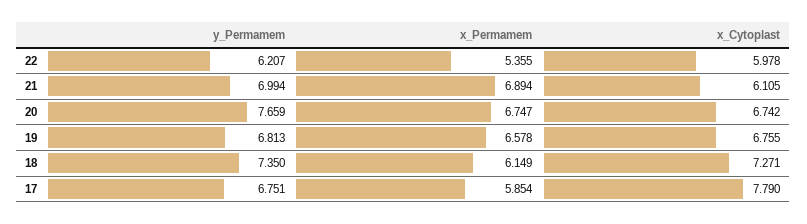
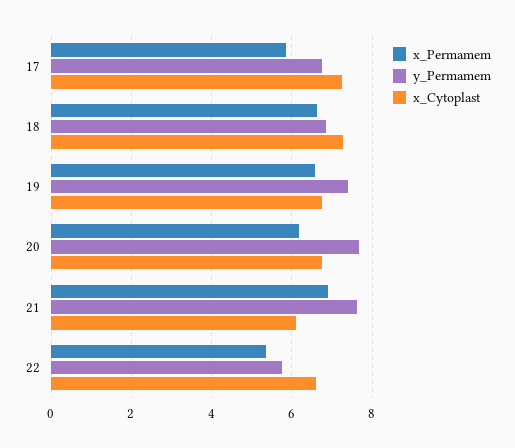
  {
    "y_Permamem": {
-     "22": 6.207,
+     "22": 5.8,
-     "21": 6.994,
+     "21": 7.6,
      "20": 7.659,
-     "19": 6.813,
+     "19": 7.4,
-     "18": 7.35,
+     "18": 6.8,
      "17": 6.751
    },
    "x_Permamem": {
      "22": 5.355,
      "21": 6.894,
-     "20": 6.747,
+     "20": 6.2,
      "19": 6.578,
-     "18": 6.149,
+     "18": 6.6,
      "17": 5.854
    },
    "x_Cytoplast": {
-     "22": 5.978,
+     "22": 6.6,
      "21": 6.105,
      "20": 6.742,
      "19": 6.755,
      "18": 7.271,
-     "17": 7.79
+     "17": 7.2
    }
  }

